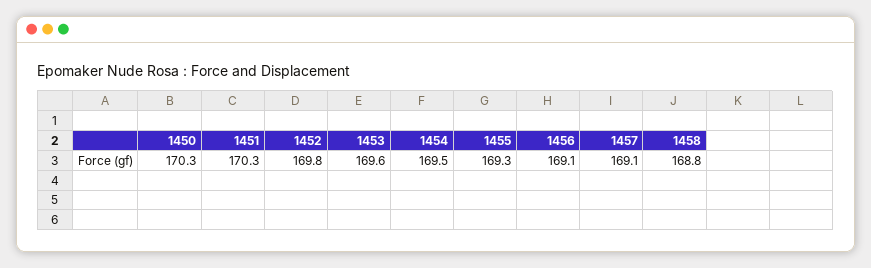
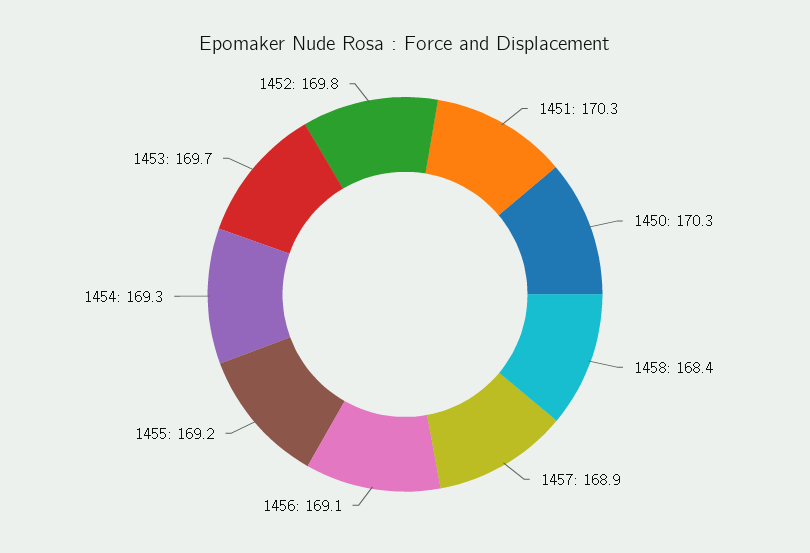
  {
    "1450": 170.3,
    "1451": 170.3,
    "1452": 169.8,
-   "1453": 169.6,
+   "1453": 169.7,
-   "1454": 169.5,
+   "1454": 169.3,
-   "1455": 169.3,
+   "1455": 169.2,
    "1456": 169.1,
-   "1457": 169.1,
+   "1457": 168.9,
-   "1458": 168.8
+   "1458": 168.4
  }

